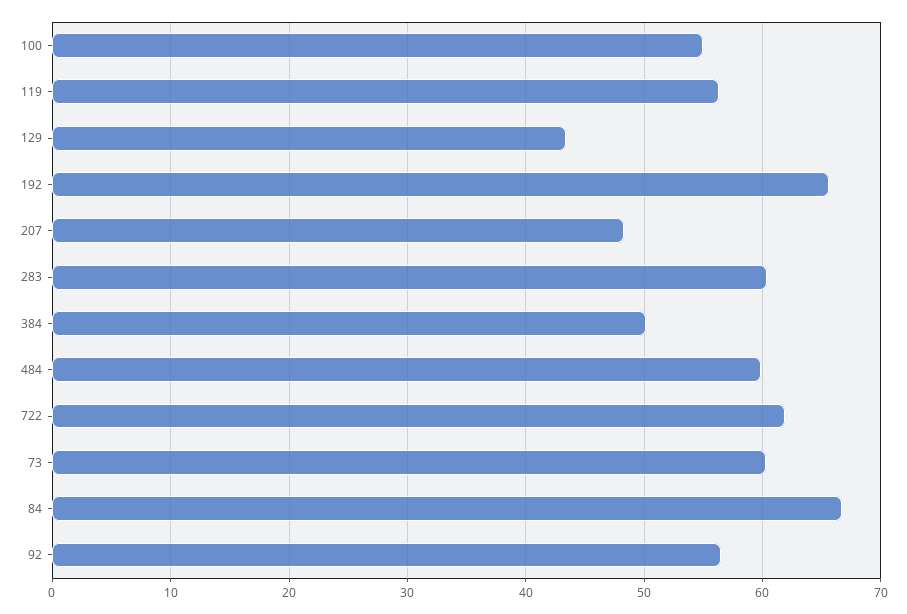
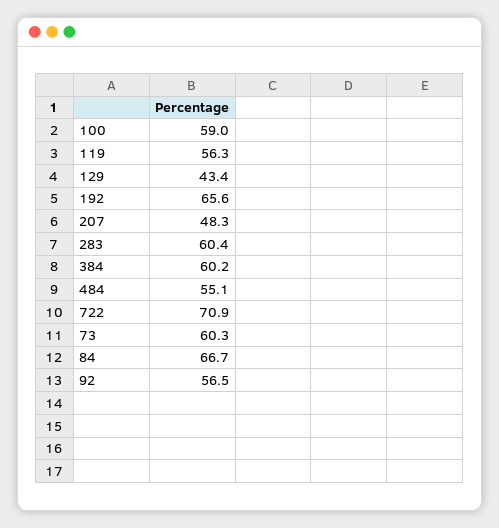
  {
-   "100": 55,
+   "100": 59,
    "119": 56.3,
    "129": 43.4,
    "192": 65.6,
    "207": 48.3,
    "283": 60.4,
-   "384": 50,
+   "384": 60.2,
-   "484": 60,
+   "484": 55.1,
-   "722": 62,
+   "722": 70.9,
    "73": 60.3,
    "84": 66.7,
    "92": 56.5
  }

